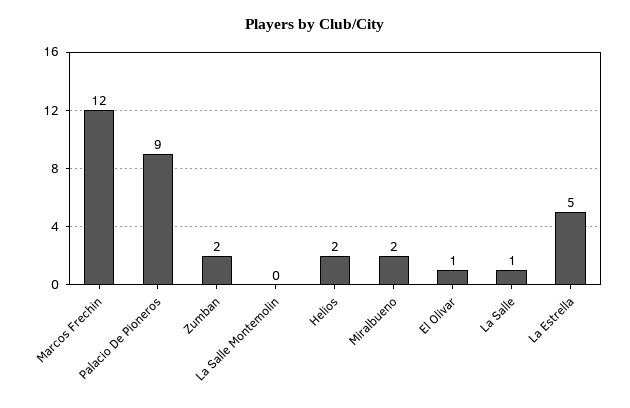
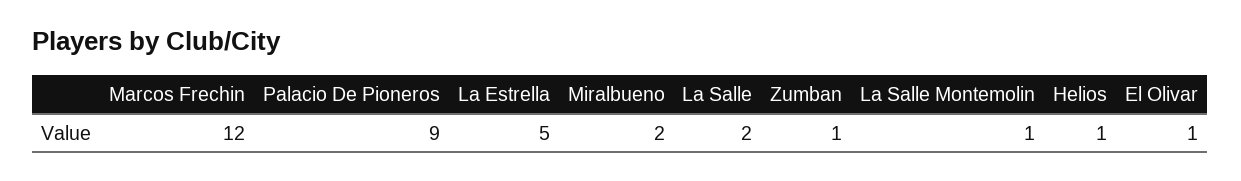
  {
    "Marcos Frechin": 12,
    "Palacio De Pioneros": 9,
-   "Zumban": 2,
+   "Zumban": 1,
-   "La Salle Montemolin": 0,
+   "La Salle Montemolin": 1,
-   "Helios": 2,
+   "Helios": 1,
    "Miralbueno": 2,
    "El Olivar": 1,
-   "La Salle": 1,
+   "La Salle": 2,
    "La Estrella": 5
  }

